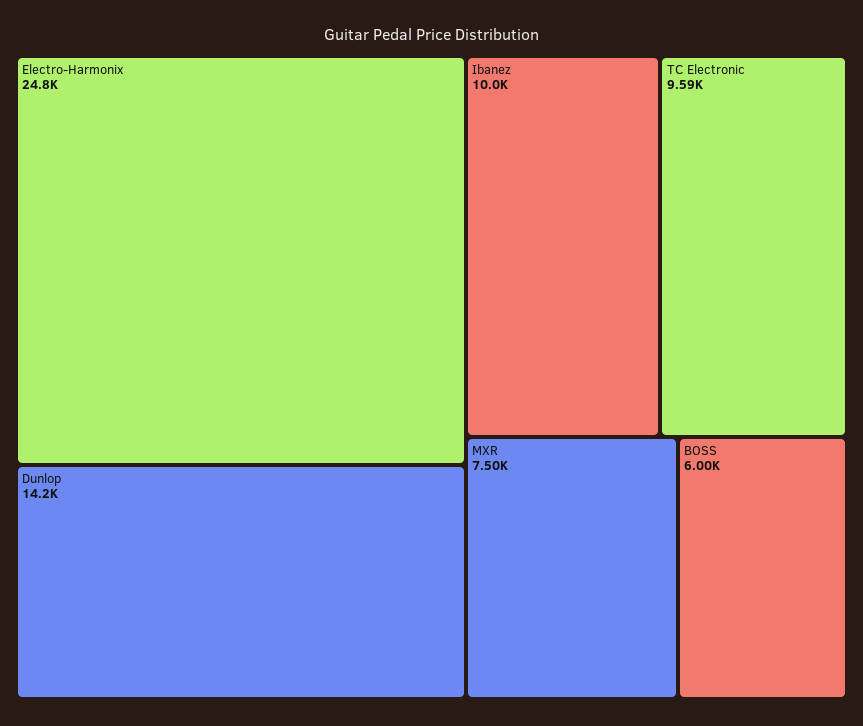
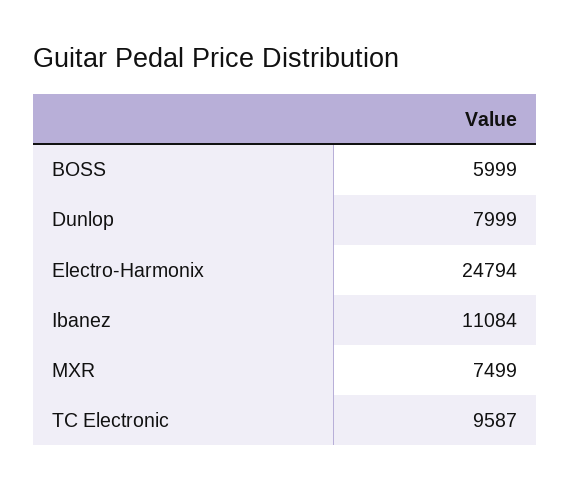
  {
    "Electro-Harmonix": 24794,
-   "Dunlop": 14200,
+   "Dunlop": 7999,
-   "Ibanez": 10000,
+   "Ibanez": 11084,
    "TC Electronic": 9587,
    "MXR": 7499,
    "BOSS": 5999
  }

